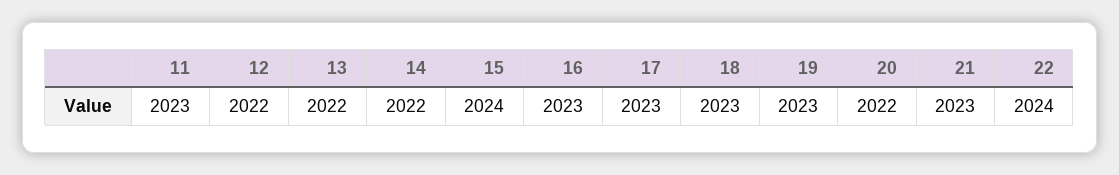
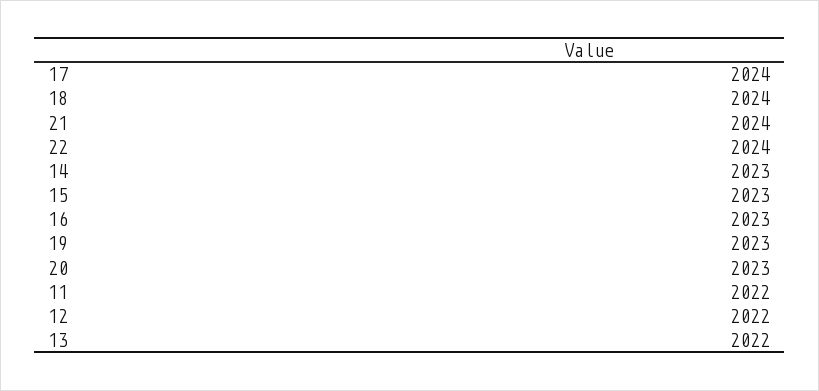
  {
-   "11": 2023,
+   "11": 2022,
    "12": 2022,
    "13": 2022,
-   "14": 2022,
+   "14": 2023,
-   "15": 2024,
+   "15": 2023,
    "16": 2023,
-   "17": 2023,
+   "17": 2024,
-   "18": 2023,
+   "18": 2024,
    "19": 2023,
-   "20": 2022,
+   "20": 2023,
-   "21": 2023,
+   "21": 2024,
    "22": 2024
  }

